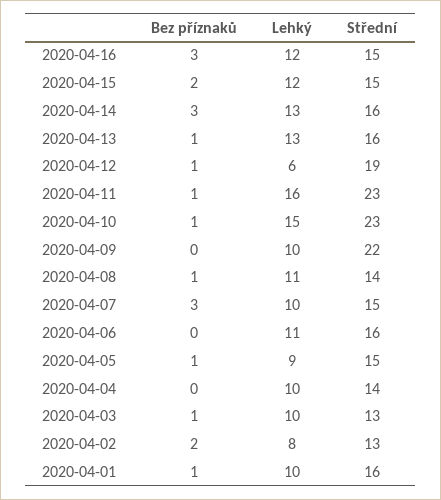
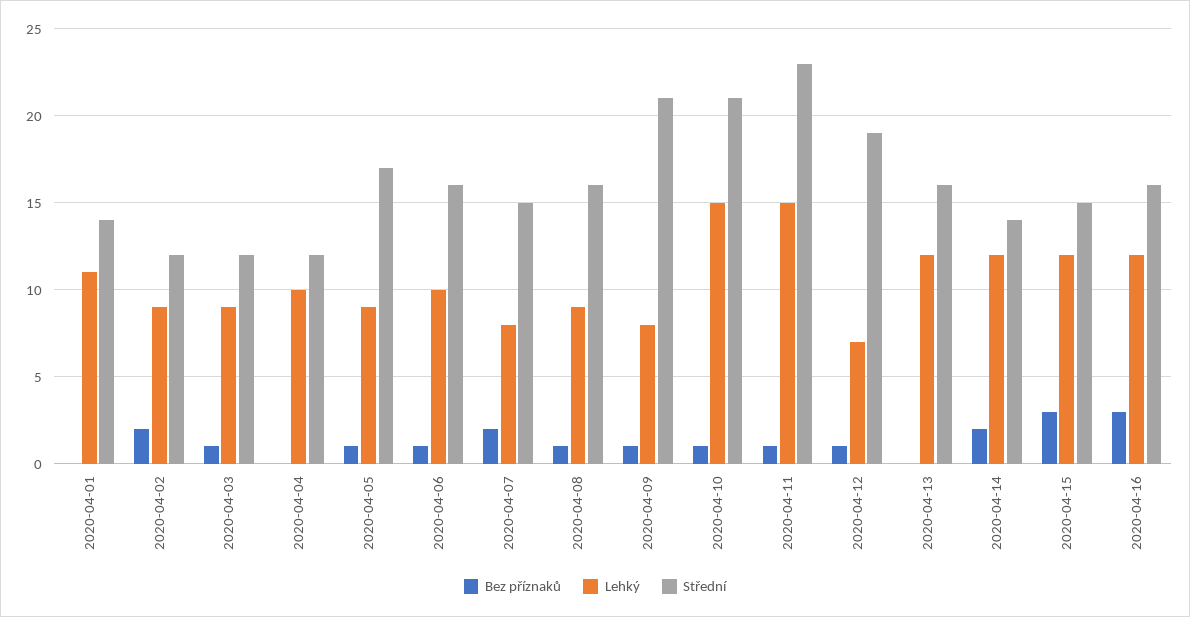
  {
    "Bez příznaků": {
      "2020-04-16": 3,
-     "2020-04-15": 2,
+     "2020-04-15": 3,
-     "2020-04-14": 3,
+     "2020-04-14": 2,
-     "2020-04-13": 1,
+     "2020-04-13": 0,
      "2020-04-12": 1,
      "2020-04-11": 1,
      "2020-04-10": 1,
-     "2020-04-09": 0,
+     "2020-04-09": 1,
      "2020-04-08": 1,
-     "2020-04-07": 3,
+     "2020-04-07": 2,
-     "2020-04-06": 0,
+     "2020-04-06": 1,
      "2020-04-05": 1,
      "2020-04-04": 0,
      "2020-04-03": 1,
      "2020-04-02": 2,
-     "2020-04-01": 1
+     "2020-04-01": 0
    },
    "Lehký": {
      "2020-04-16": 12,
      "2020-04-15": 12,
-     "2020-04-14": 13,
+     "2020-04-14": 12,
-     "2020-04-13": 13,
+     "2020-04-13": 12,
-     "2020-04-12": 6,
+     "2020-04-12": 7,
-     "2020-04-11": 16,
+     "2020-04-11": 15,
      "2020-04-10": 15,
-     "2020-04-09": 10,
+     "2020-04-09": 8,
-     "2020-04-08": 11,
+     "2020-04-08": 9,
-     "2020-04-07": 10,
+     "2020-04-07": 8,
-     "2020-04-06": 11,
+     "2020-04-06": 10,
      "2020-04-05": 9,
      "2020-04-04": 10,
-     "2020-04-03": 10,
+     "2020-04-03": 9,
-     "2020-04-02": 8,
+     "2020-04-02": 9,
-     "2020-04-01": 10
+     "2020-04-01": 11
    },
    "Střední": {
-     "2020-04-16": 15,
+     "2020-04-16": 16,
      "2020-04-15": 15,
-     "2020-04-14": 16,
+     "2020-04-14": 14,
      "2020-04-13": 16,
      "2020-04-12": 19,
      "2020-04-11": 23,
-     "2020-04-10": 23,
+     "2020-04-10": 21,
-     "2020-04-09": 22,
+     "2020-04-09": 21,
-     "2020-04-08": 14,
+     "2020-04-08": 16,
      "2020-04-07": 15,
      "2020-04-06": 16,
-     "2020-04-05": 15,
+     "2020-04-05": 17,
-     "2020-04-04": 14,
+     "2020-04-04": 12,
-     "2020-04-03": 13,
+     "2020-04-03": 12,
-     "2020-04-02": 13,
+     "2020-04-02": 12,
-     "2020-04-01": 16
+     "2020-04-01": 14
    }
  }

